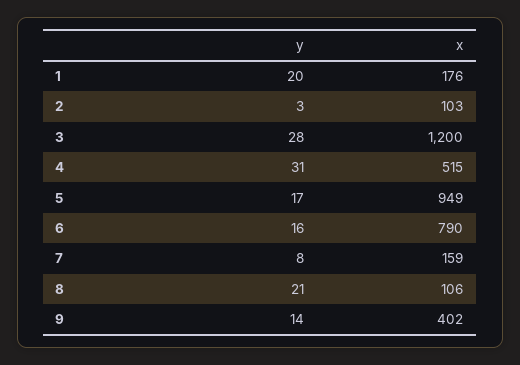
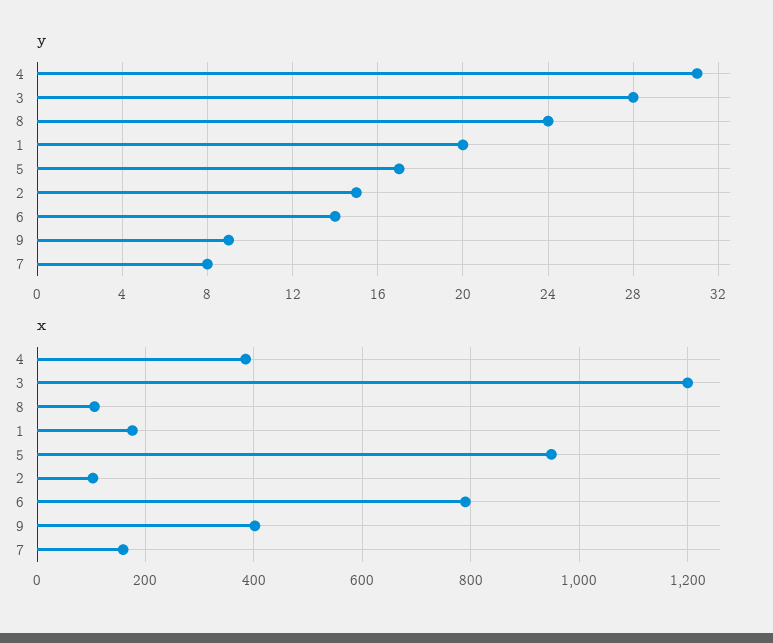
  {
    "y": {
      "1": 20,
-     "2": 3,
+     "2": 15,
      "3": 28,
      "4": 31,
      "5": 17,
-     "6": 16,
+     "6": 14,
      "7": 8,
-     "8": 21,
+     "8": 24,
-     "9": 14
+     "9": 9
    },
    "x": {
      "1": 176,
      "2": 103,
      "3": 1200,
-     "4": 515,
+     "4": 380,
      "5": 949,
      "6": 790,
      "7": 159,
      "8": 106,
      "9": 402
    }
  }

